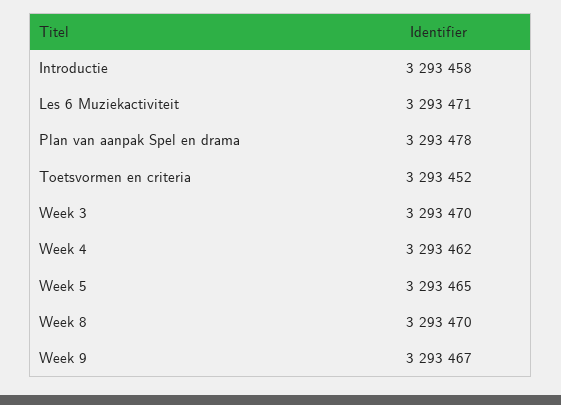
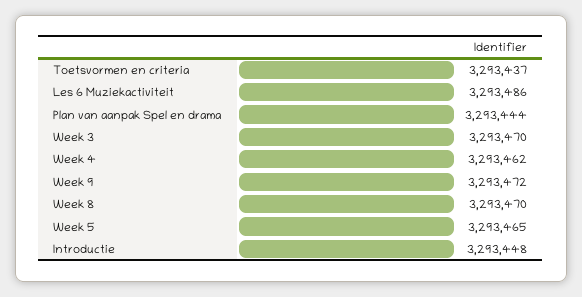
  {
-   "Introductie": 3293458,
+   "Introductie": 3293448,
-   "Les 6 Muziekactiviteit": 3293471,
+   "Les 6 Muziekactiviteit": 3293486,
-   "Plan van aanpak Spel en drama": 3293478,
+   "Plan van aanpak Spel en drama": 3293444,
-   "Toetsvormen en criteria": 3293452,
+   "Toetsvormen en criteria": 3293437,
    "Week 3": 3293470,
    "Week 4": 3293462,
    "Week 5": 3293465,
    "Week 8": 3293470,
-   "Week 9": 3293467
+   "Week 9": 3293472
  }

